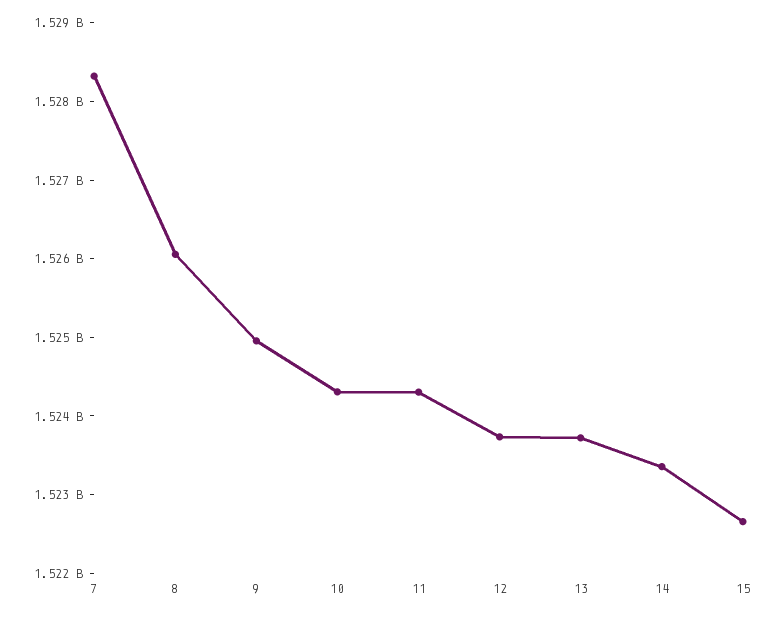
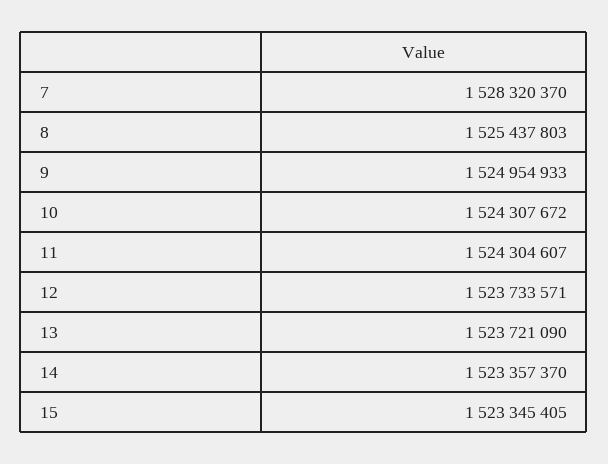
  {
    "7": 1528320370,
-   "8": 1526000000,
+   "8": 1525437803,
    "9": 1524954933,
    "10": 1524307672,
    "11": 1524304607,
    "12": 1523733571,
    "13": 1523721090,
    "14": 1523357370,
-   "15": 1522600000
+   "15": 1523345405
  }

